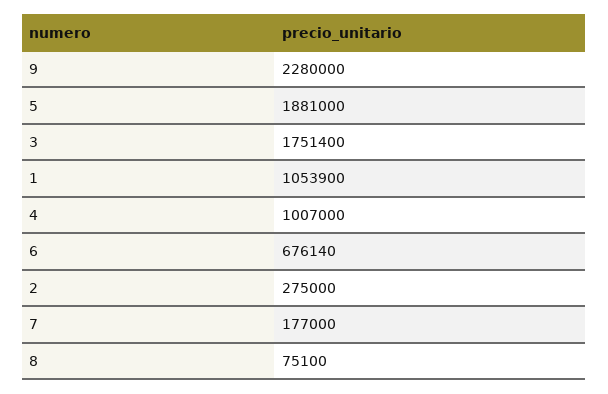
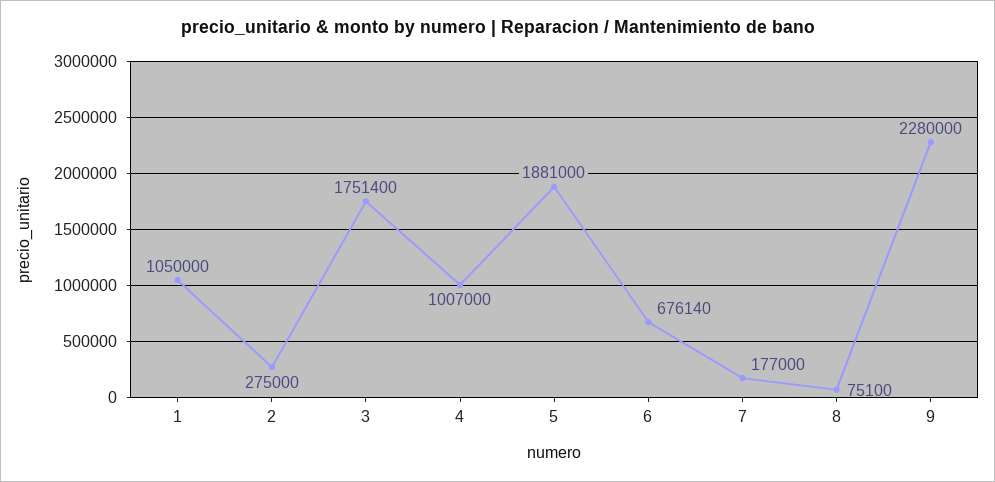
  {
    "9": 2280000,
    "5": 1881000,
    "3": 1751400,
-   "1": 1053900,
+   "1": 1050000,
    "4": 1007000,
    "6": 676140,
    "2": 275000,
    "7": 177000,
    "8": 75100
  }

